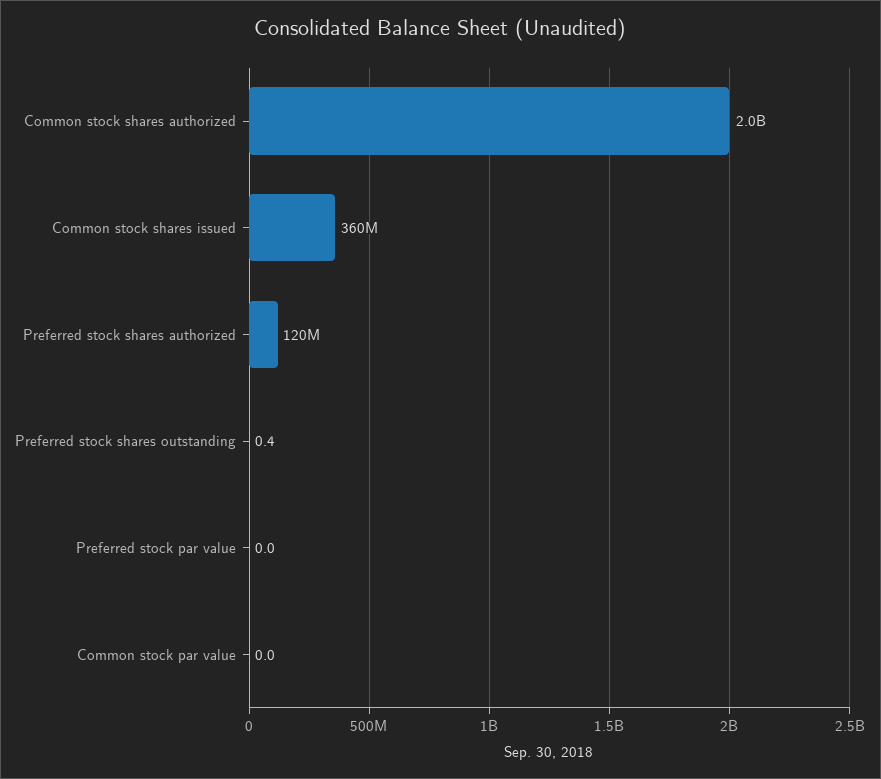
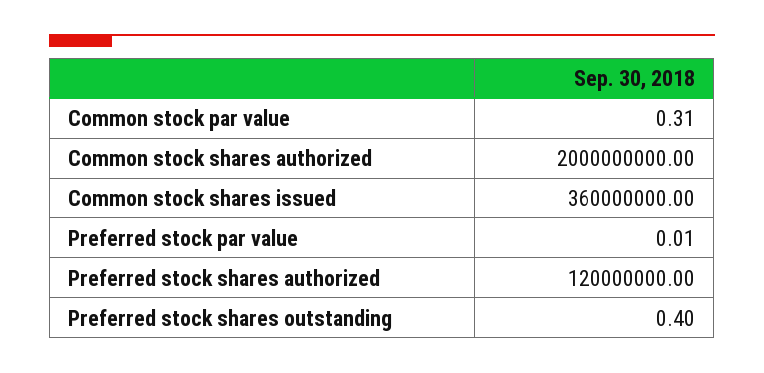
  {
    "Common stock shares authorized": 2000000000,
    "Common stock shares issued": 360000000,
    "Preferred stock shares authorized": 120000000,
    "Preferred stock shares outstanding": 0.4,
    "Preferred stock par value": 0.01,
-   "Common stock par value": 0
+   "Common stock par value": 0.31
  }

